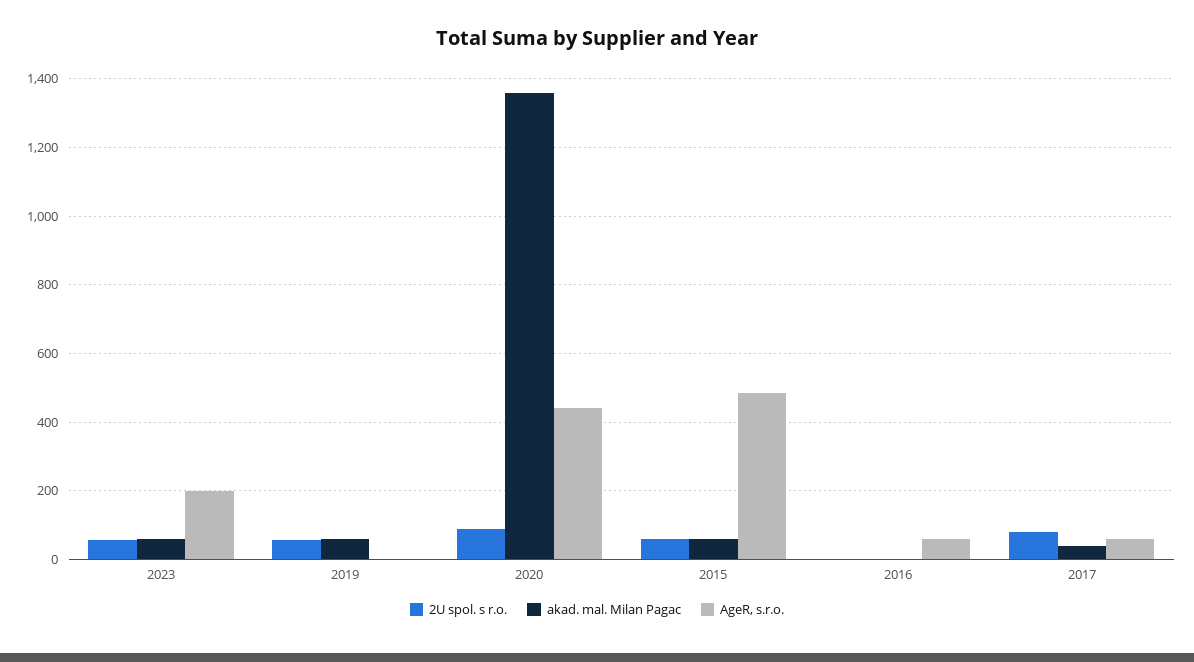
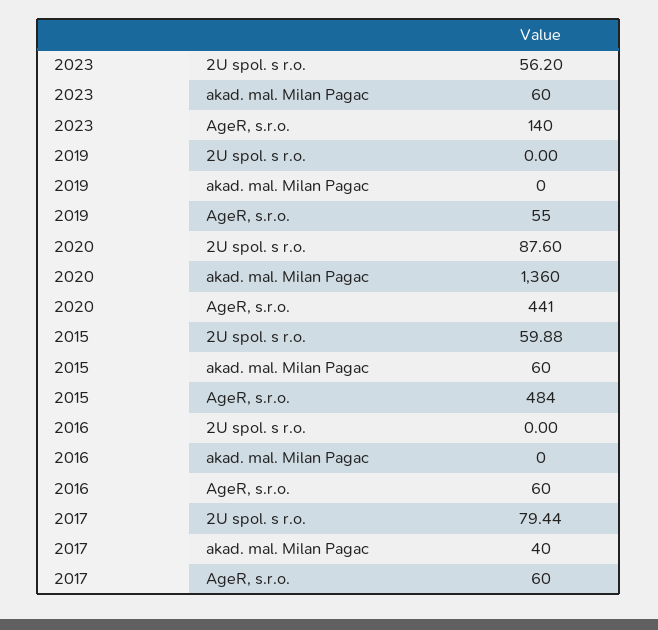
  {
    "2U spol. s r.o.": {
      "2023": 56.2,
-     "2019": 60,
+     "2019": 0,
      "2020": 87.6,
      "2015": 59.88,
      "2016": 0,
      "2017": 79.44
    },
    "akad. mal. Milan Pagac": {
      "2023": 60,
-     "2019": 60,
+     "2019": 0,
      "2020": 1360,
      "2015": 60,
      "2016": 0,
      "2017": 40
    },
    "AgeR, s.r.o.": {
-     "2023": 200,
+     "2023": 140,
-     "2019": 0,
+     "2019": 55,
      "2020": 441,
      "2015": 484,
      "2016": 60,
      "2017": 60
    }
  }

